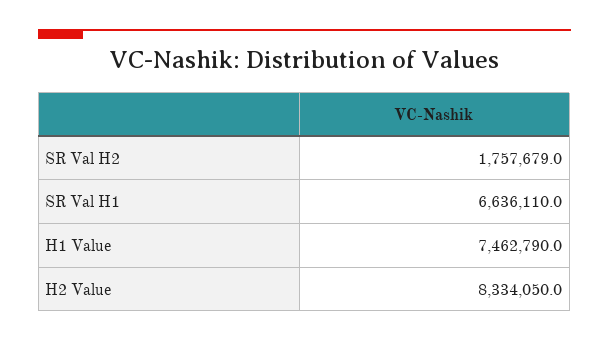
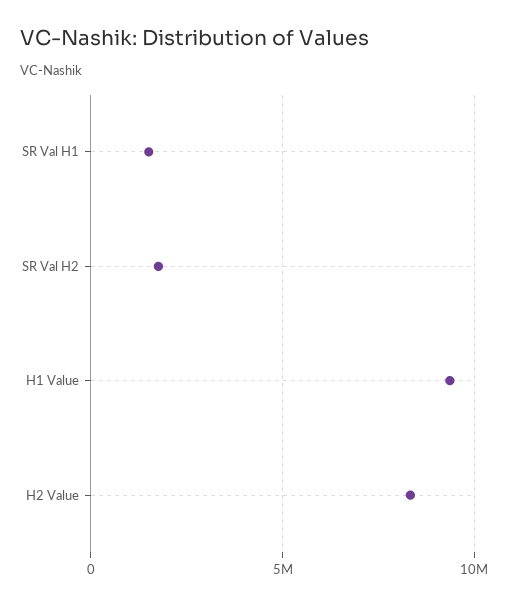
  {
    "SR Val H2": 1757679,
-   "SR Val H1": 6636110,
+   "SR Val H1": 1500000,
-   "H1 Value": 7462790,
+   "H1 Value": 9500000,
    "H2 Value": 8334050
  }

